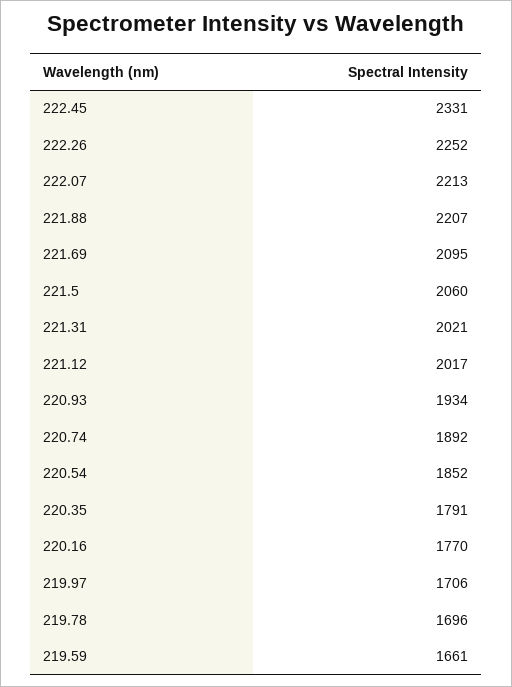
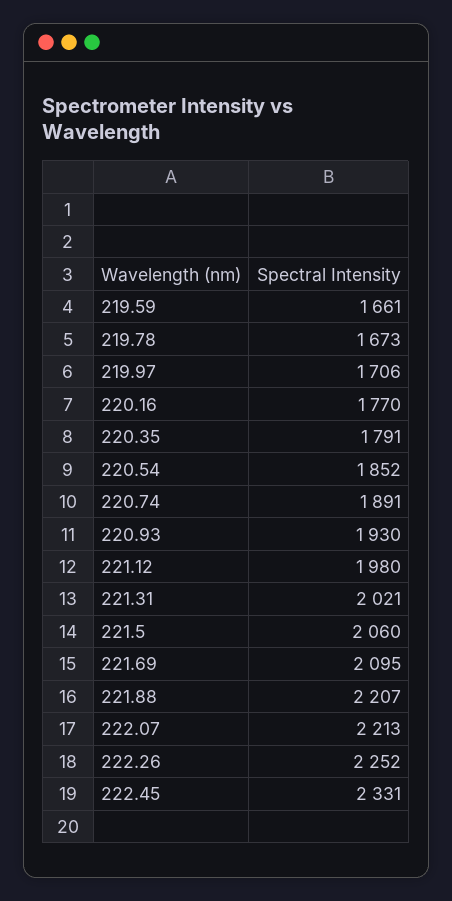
  {
    "222.45": 2331,
    "222.26": 2252,
    "222.07": 2213,
    "221.88": 2207,
    "221.69": 2095,
    "221.5": 2060,
    "221.31": 2021,
-   "221.12": 2017,
+   "221.12": 1980,
-   "220.93": 1934,
+   "220.93": 1930,
-   "220.74": 1892,
+   "220.74": 1891,
    "220.54": 1852,
    "220.35": 1791,
    "220.16": 1770,
    "219.97": 1706,
-   "219.78": 1696,
+   "219.78": 1673,
    "219.59": 1661
  }

